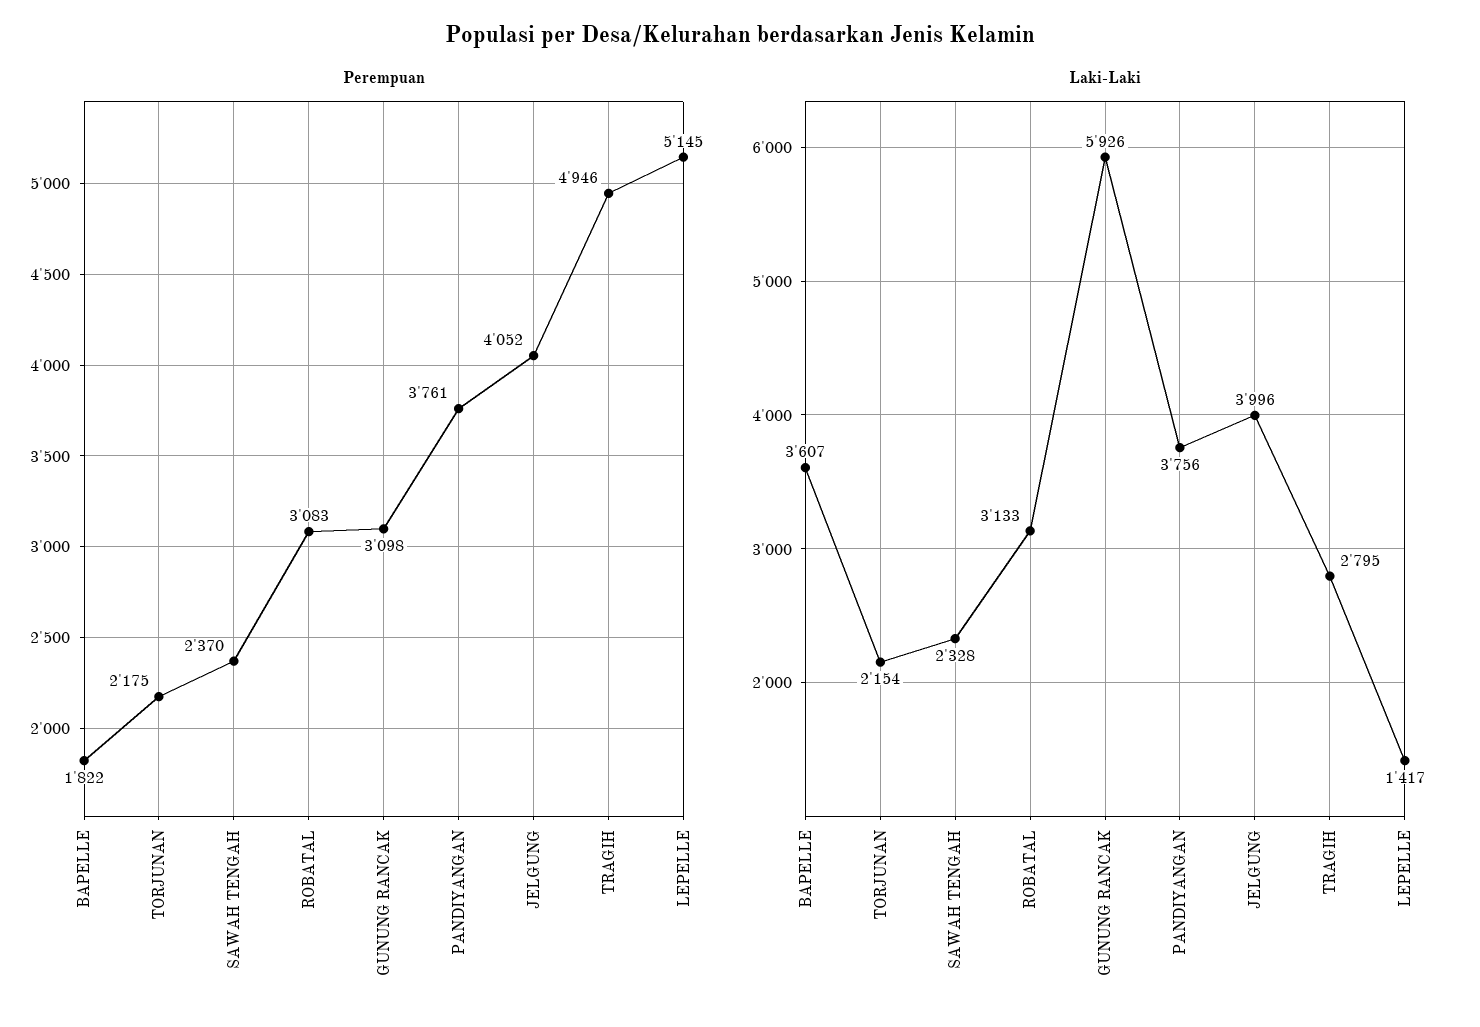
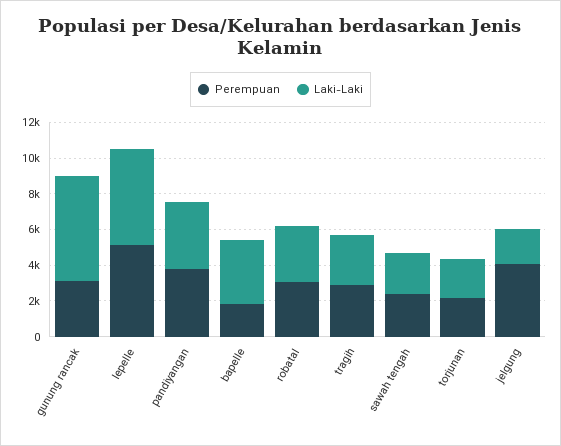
  {
    "Perempuan": {
      "BAPELLE": 1822,
      "TORJUNAN": 2175,
      "SAWAH TENGAH": 2370,
      "ROBATAL": 3083,
      "GUNUNG RANCAK": 3098,
      "PANDIYANGAN": 3761,
      "JELGUNG": 4052,
-     "TRAGIH": 4946,
+     "TRAGIH": 3000,
      "LEPELLE": 5145
    },
    "Laki-Laki": {
      "BAPELLE": 3607,
      "TORJUNAN": 2154,
      "SAWAH TENGAH": 2328,
      "ROBATAL": 3133,
      "GUNUNG RANCAK": 5926,
      "PANDIYANGAN": 3756,
-     "JELGUNG": 3996,
+     "JELGUNG": 2000,
      "TRAGIH": 2795,
-     "LEPELLE": 1417
+     "LEPELLE": 5500
    }
  }

